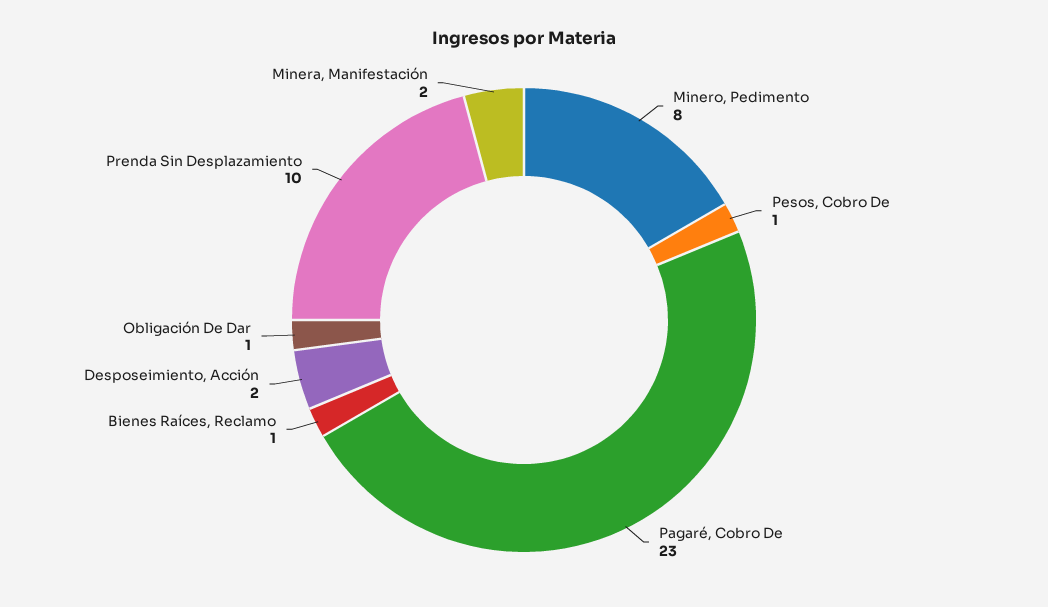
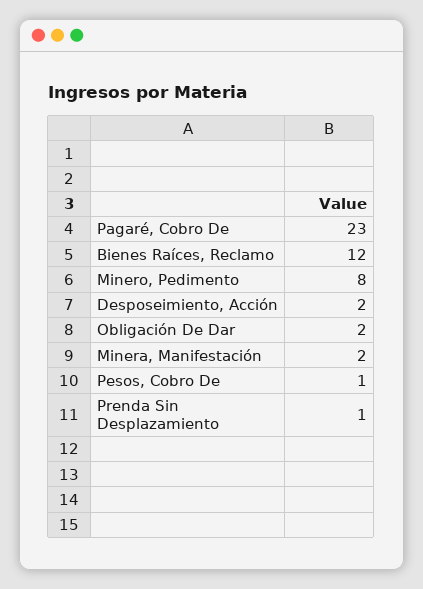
  {
    "Minero, Pedimento": 8,
    "Pesos, Cobro De": 1,
    "Pagaré, Cobro De": 23,
-   "Bienes Raíces, Reclamo": 1,
+   "Bienes Raíces, Reclamo": 12,
    "Desposeimiento, Acción": 2,
-   "Obligación De Dar": 1,
+   "Obligación De Dar": 2,
-   "Prenda Sin Desplazamiento": 10,
+   "Prenda Sin Desplazamiento": 1,
    "Minera, Manifestación": 2
  }

